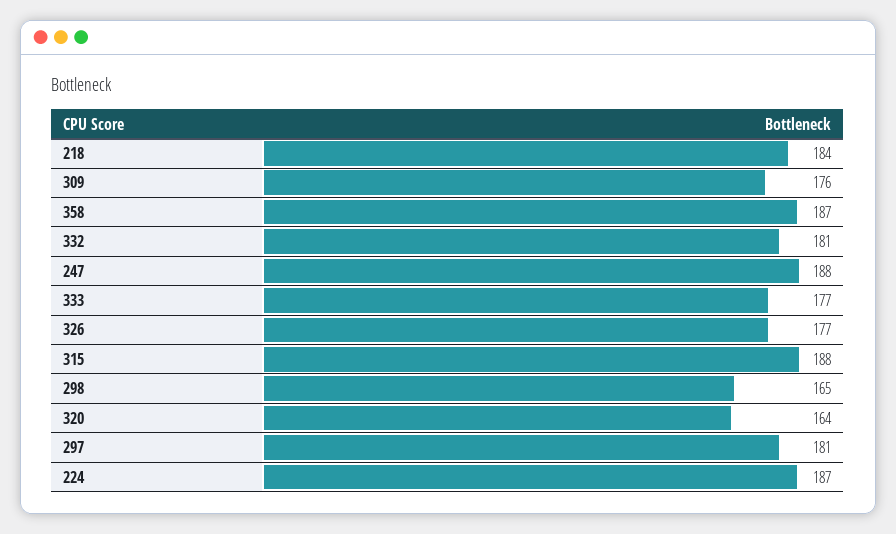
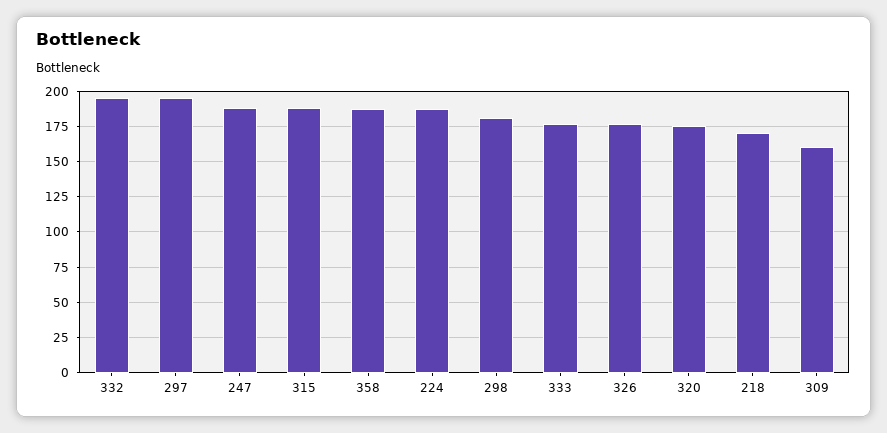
  {
-   "218": 184,
+   "218": 170,
-   "309": 176,
+   "309": 160,
    "358": 187,
-   "332": 181,
+   "332": 195,
    "247": 188,
    "333": 177,
    "326": 177,
    "315": 188,
-   "298": 165,
+   "298": 180,
-   "320": 164,
+   "320": 175,
-   "297": 181,
+   "297": 195,
    "224": 187
  }

